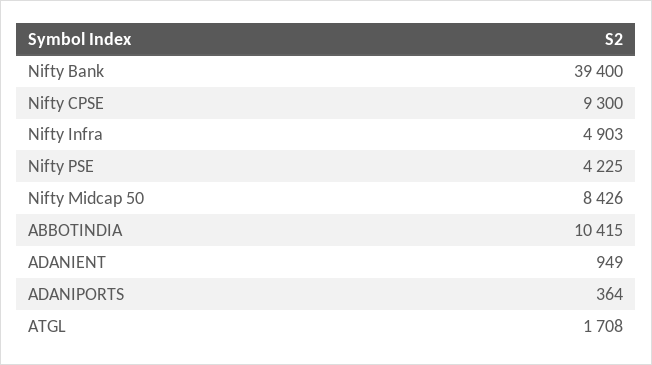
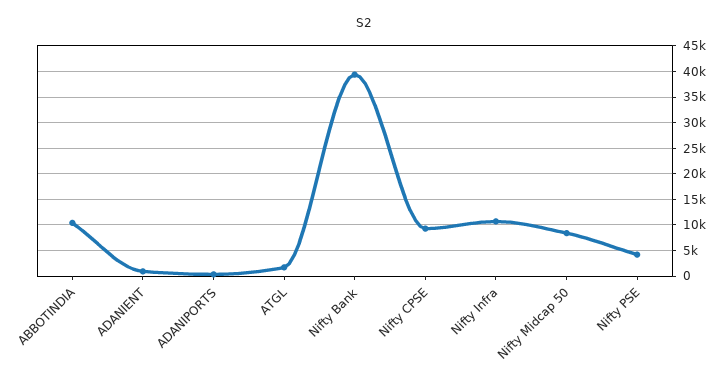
  {
    "Nifty Bank": 39400,
    "Nifty CPSE": 9300,
-   "Nifty Infra": 4903,
+   "Nifty Infra": 10000,
    "Nifty PSE": 4225,
    "Nifty Midcap 50": 8426,
    "ABBOTINDIA": 10415,
    "ADANIENT": 949,
    "ADANIPORTS": 364,
    "ATGL": 1708
  }

